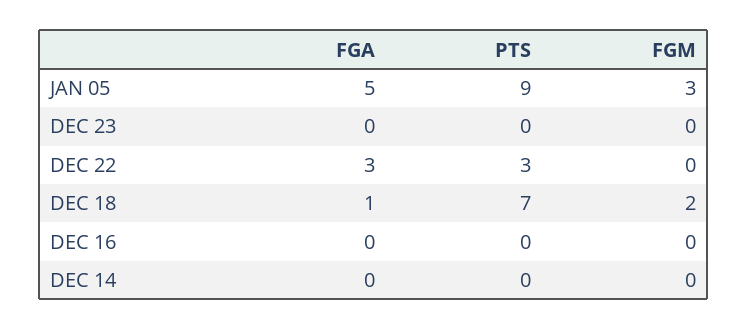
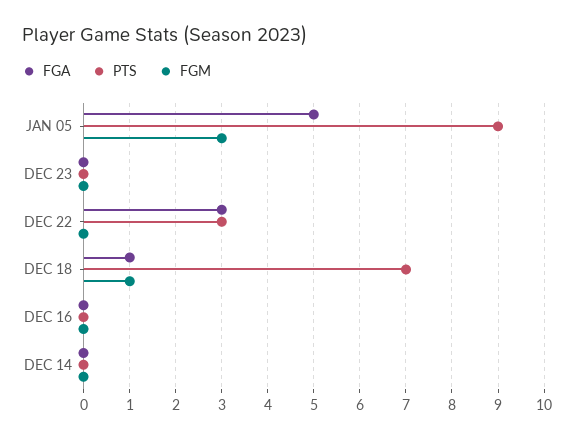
  {
    "FGA": {
      "JAN 05": 5,
      "DEC 23": 0,
      "DEC 22": 3,
      "DEC 18": 1,
      "DEC 16": 0,
      "DEC 14": 0
    },
    "PTS": {
      "JAN 05": 9,
      "DEC 23": 0,
      "DEC 22": 3,
      "DEC 18": 7,
      "DEC 16": 0,
      "DEC 14": 0
    },
    "FGM": {
      "JAN 05": 3,
      "DEC 23": 0,
      "DEC 22": 0,
-     "DEC 18": 2,
+     "DEC 18": 1,
      "DEC 16": 0,
      "DEC 14": 0
    }
  }

